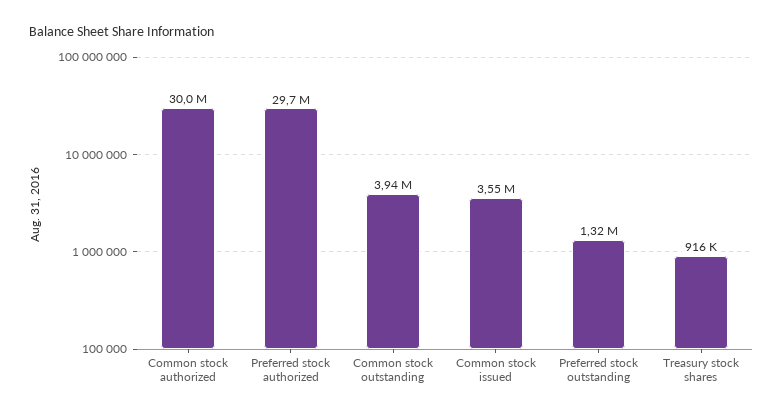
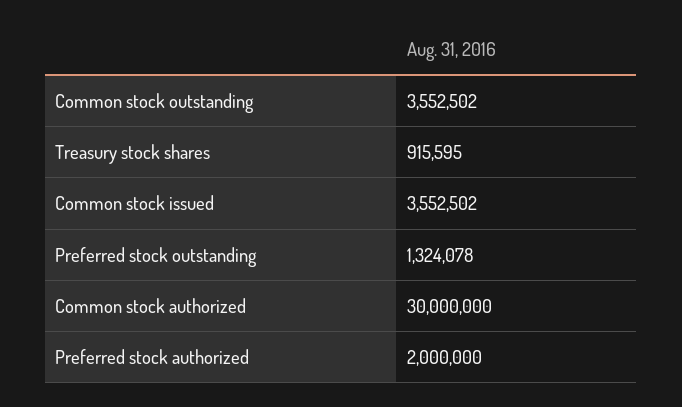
  {
    "Common stock authorized": 30000000,
-   "Preferred stock authorized": 29700000,
+   "Preferred stock authorized": 2000000,
-   "Common stock outstanding": 3940000,
+   "Common stock outstanding": 3552502,
    "Common stock issued": 3552502,
    "Preferred stock outstanding": 1324078,
    "Treasury stock shares": 915595
  }

